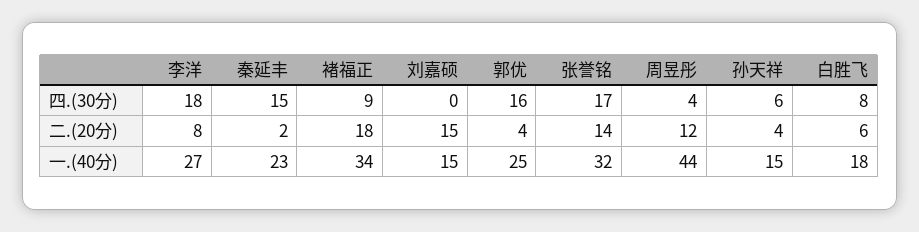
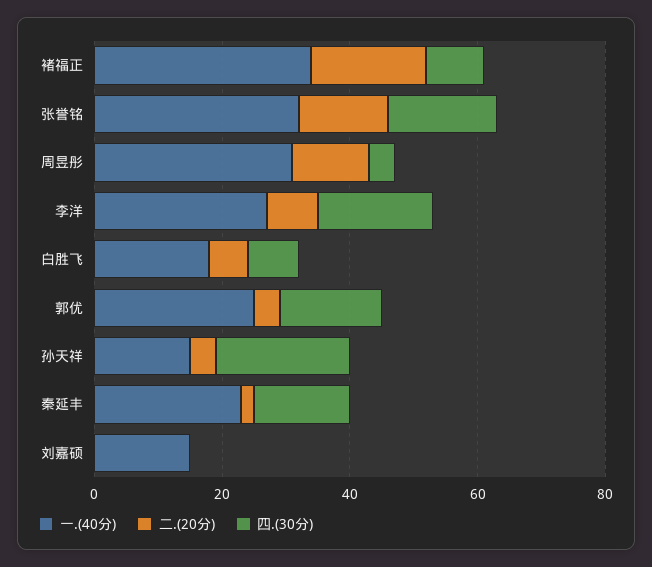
  {
    "四.(30分)": {
      "李洋": 18,
      "秦延丰": 15,
      "褚福正": 9,
      "刘嘉硕": 0,
      "郭优": 16,
      "张誉铭": 17,
      "周昱彤": 4,
-     "孙天祥": 6,
+     "孙天祥": 20,
      "白胜飞": 8
    },
    "二.(20分)": {
      "李洋": 8,
      "秦延丰": 2,
      "褚福正": 18,
-     "刘嘉硕": 15,
+     "刘嘉硕": 0,
      "郭优": 4,
      "张誉铭": 14,
      "周昱彤": 12,
      "孙天祥": 4,
      "白胜飞": 6
    },
    "一.(40分)": {
      "李洋": 27,
      "秦延丰": 23,
      "褚福正": 34,
      "刘嘉硕": 15,
      "郭优": 25,
      "张誉铭": 32,
-     "周昱彤": 44,
+     "周昱彤": 30,
      "孙天祥": 15,
      "白胜飞": 18
    }
  }

